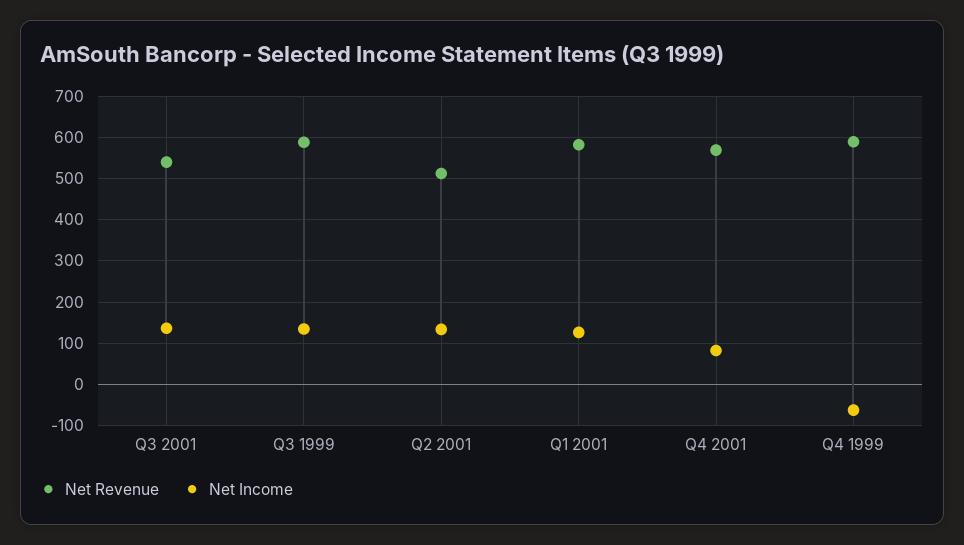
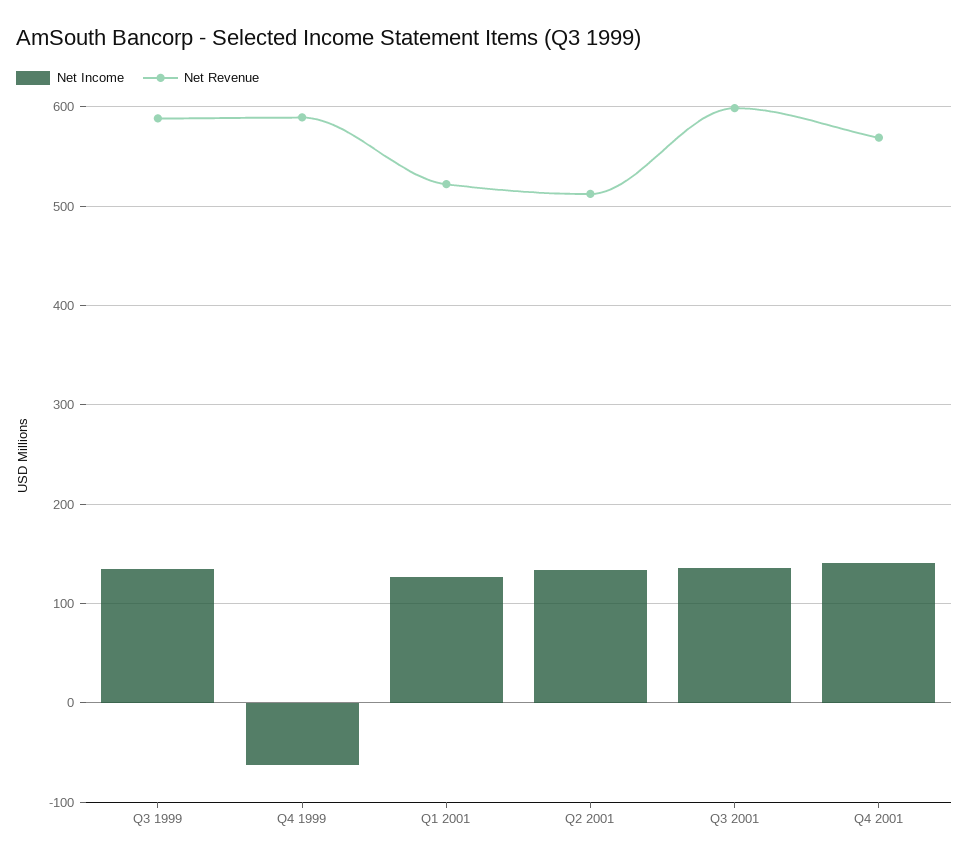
  {
    "Net Revenue": {
-     "Q3 2001": 540,
+     "Q3 2001": 600,
      "Q3 1999": 590,
      "Q2 2001": 510,
-     "Q1 2001": 580,
+     "Q1 2001": 520,
      "Q4 2001": 570,
      "Q4 1999": 590
    },
    "Net Income": {
      "Q3 2001": 140,
      "Q3 1999": 130,
      "Q2 2001": 130,
      "Q1 2001": 130,
-     "Q4 2001": 80,
+     "Q4 2001": 140,
      "Q4 1999": -60
    }
  }

